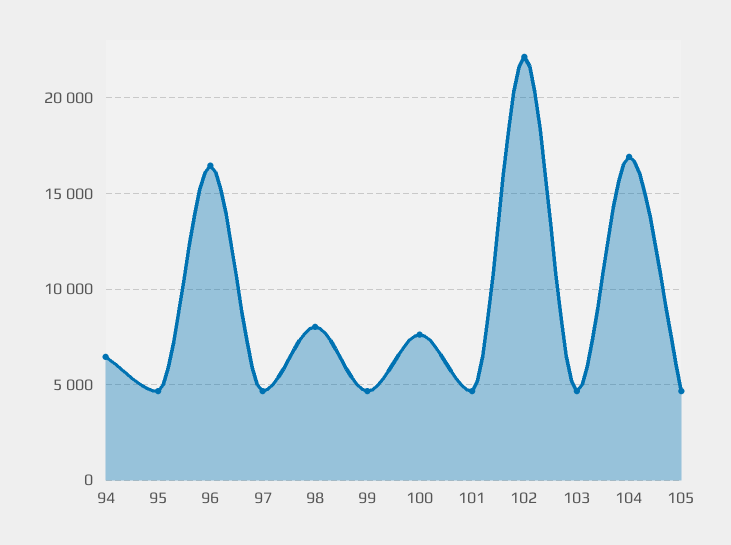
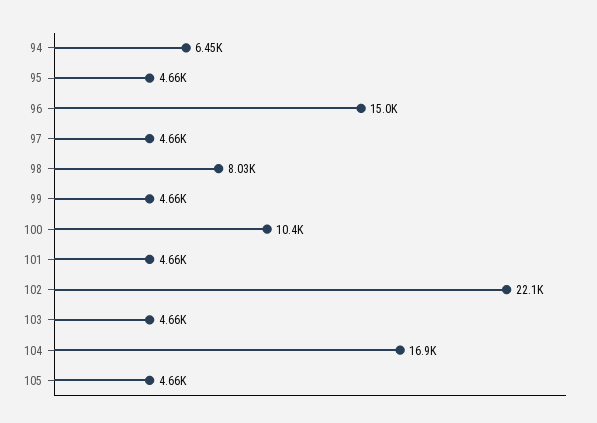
  {
    "94": 6450,
    "95": 4660,
-   "96": 16500,
+   "96": 15000,
    "97": 4660,
    "98": 8030,
    "99": 4660,
-   "100": 7500,
+   "100": 10400,
    "101": 4660,
    "102": 22100,
    "103": 4660,
    "104": 16900,
    "105": 4660
  }

